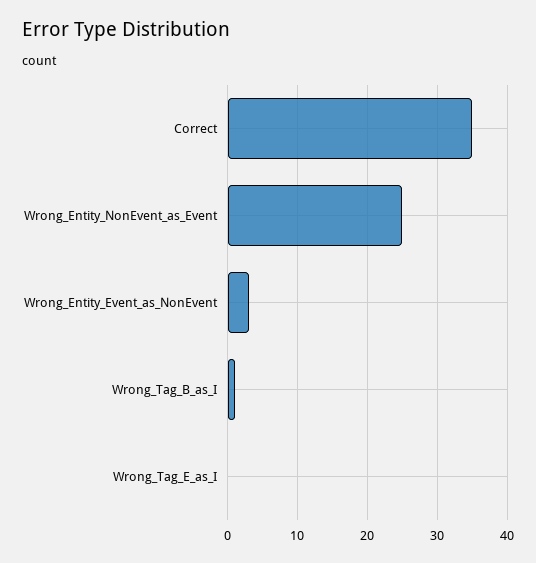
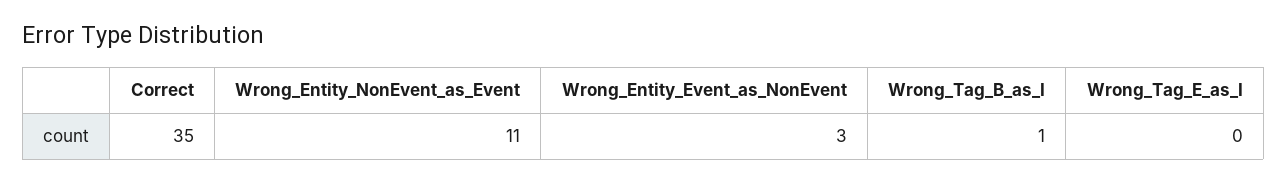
  {
    "Correct": 35,
-   "Wrong_Entity_NonEvent_as_Event": 25,
+   "Wrong_Entity_NonEvent_as_Event": 11,
    "Wrong_Entity_Event_as_NonEvent": 3,
    "Wrong_Tag_B_as_I": 1,
    "Wrong_Tag_E_as_I": 0
  }

